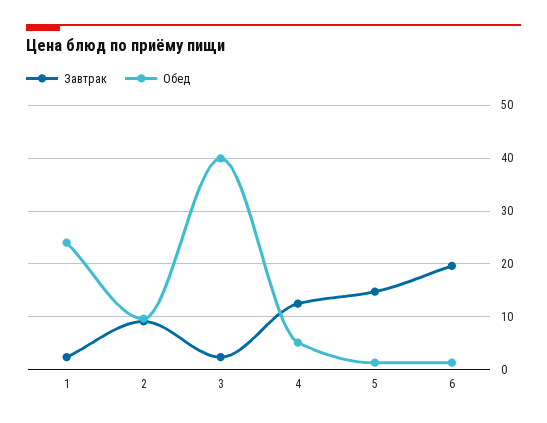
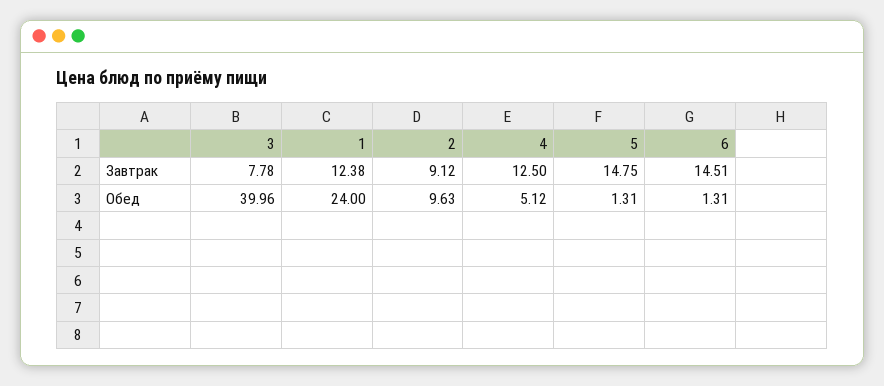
  {
    "Завтрак": {
-     "1": 2,
+     "1": 12.38,
      "2": 9.12,
-     "3": 2,
+     "3": 7.78,
      "4": 12.5,
      "5": 14.75,
-     "6": 20
+     "6": 14.51
    },
    "Обед": {
      "1": 24,
      "2": 9.63,
      "3": 39.96,
      "4": 5.12,
      "5": 1.31,
      "6": 1.31
    }
  }

